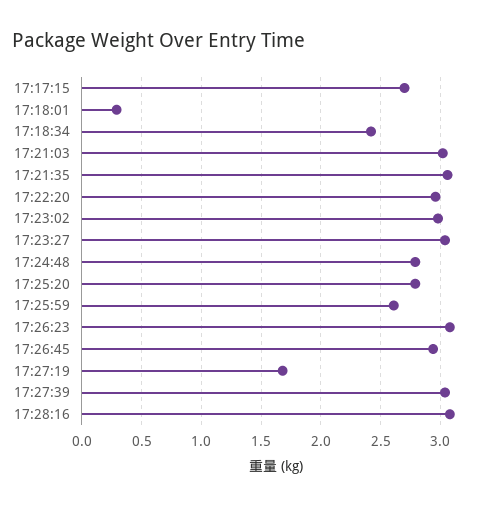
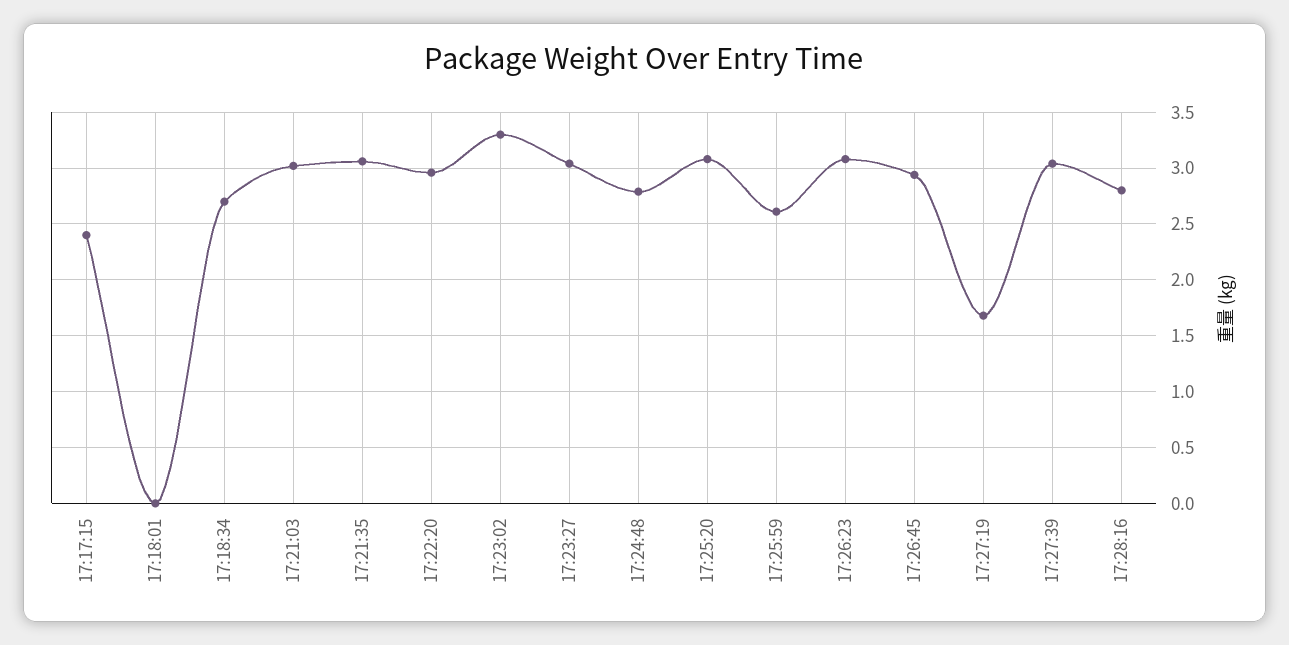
  {
-   "17:17:15": 2.7,
+   "17:17:15": 2.4,
-   "17:18:01": 0.3,
+   "17:18:01": 0,
-   "17:18:34": 2.4,
+   "17:18:34": 2.7,
    "17:21:03": 3,
    "17:21:35": 3.1,
    "17:22:20": 3,
-   "17:23:02": 3,
+   "17:23:02": 3.3,
    "17:23:27": 3,
    "17:24:48": 2.8,
-   "17:25:20": 2.8,
+   "17:25:20": 3.1,
    "17:25:59": 2.6,
    "17:26:23": 3.1,
    "17:26:45": 2.9,
    "17:27:19": 1.7,
    "17:27:39": 3,
-   "17:28:16": 3.1
+   "17:28:16": 2.8
  }

